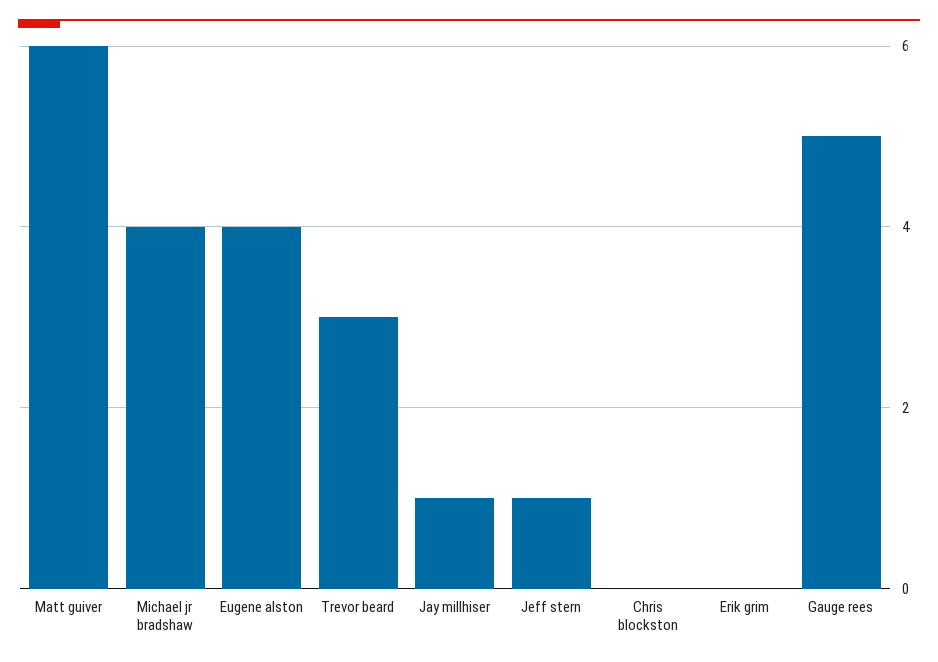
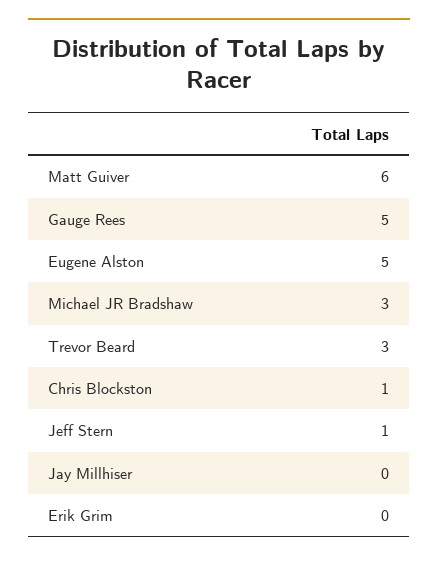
  {
    "Matt guiver": 6,
-   "Michael jr bradshaw": 4,
+   "Michael jr bradshaw": 3,
-   "Eugene alston": 4,
+   "Eugene alston": 5,
    "Trevor beard": 3,
-   "Jay millhiser": 1,
+   "Jay millhiser": 0,
    "Jeff stern": 1,
-   "Chris blockston": 0,
+   "Chris blockston": 1,
    "Erik grim": 0,
    "Gauge rees": 5
  }

